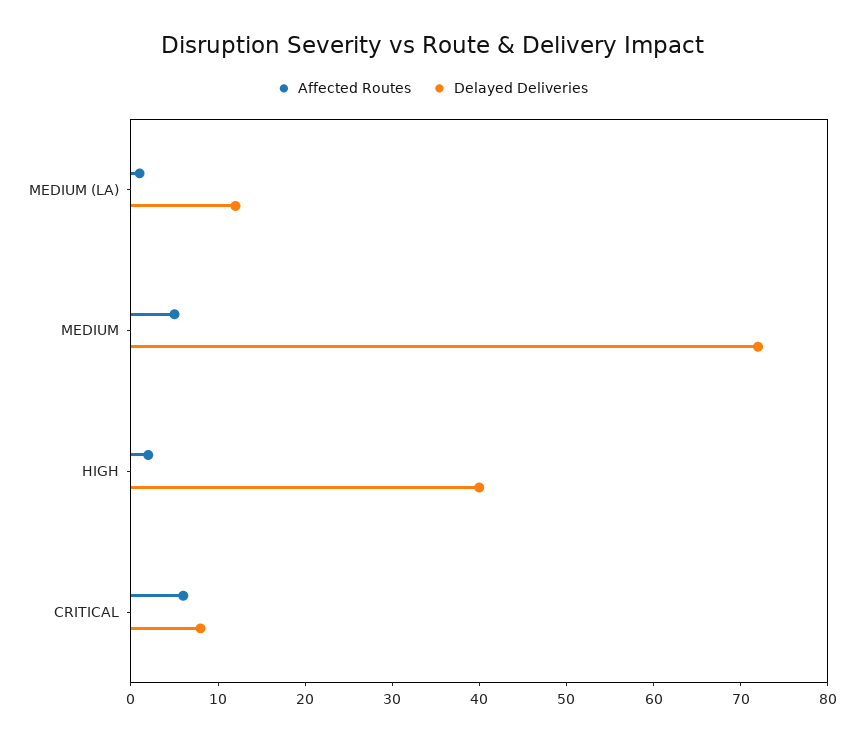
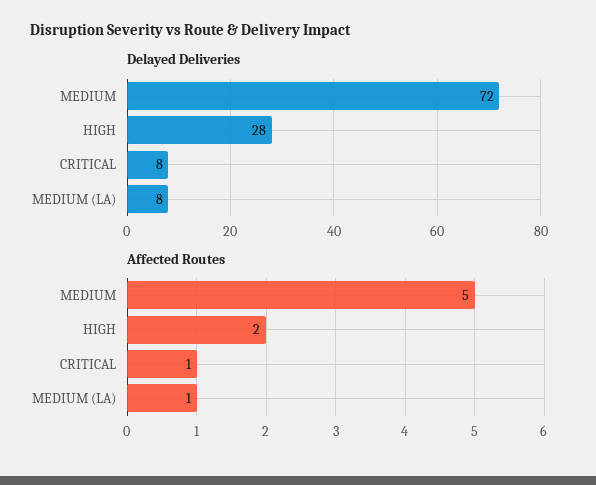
  {
    "Affected Routes": {
      "MEDIUM (LA)": 1,
      "MEDIUM": 5,
      "HIGH": 2,
-     "CRITICAL": 6
+     "CRITICAL": 1
    },
    "Delayed Deliveries": {
-     "MEDIUM (LA)": 12,
+     "MEDIUM (LA)": 8,
      "MEDIUM": 72,
-     "HIGH": 40,
+     "HIGH": 28,
      "CRITICAL": 8
    }
  }

